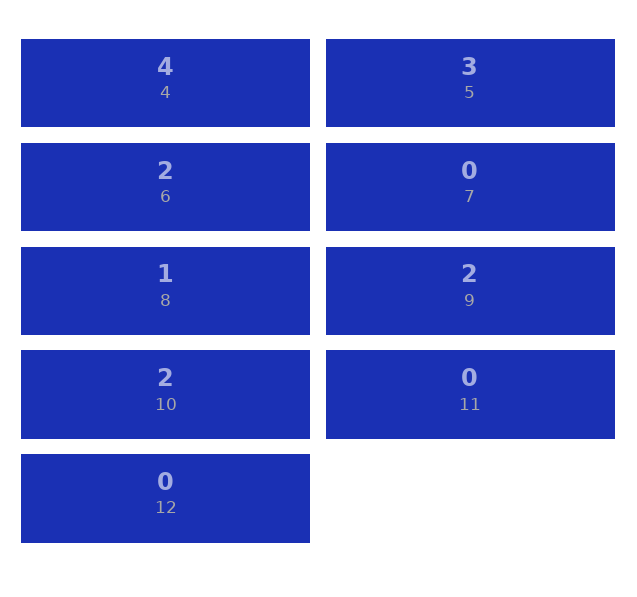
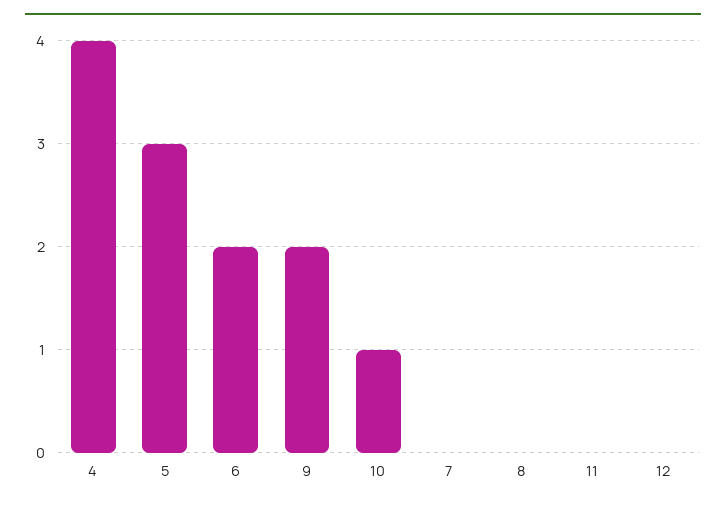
  {
    "4": 4,
    "5": 3,
    "6": 2,
    "7": 0,
-   "8": 1,
+   "8": 0,
    "9": 2,
-   "10": 2,
+   "10": 1,
    "11": 0,
    "12": 0
  }

